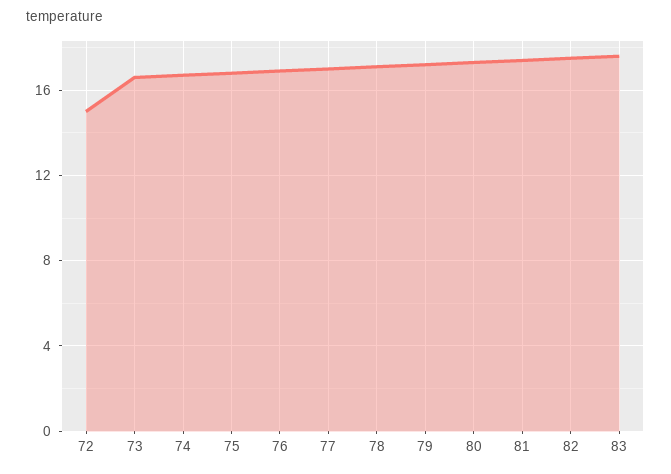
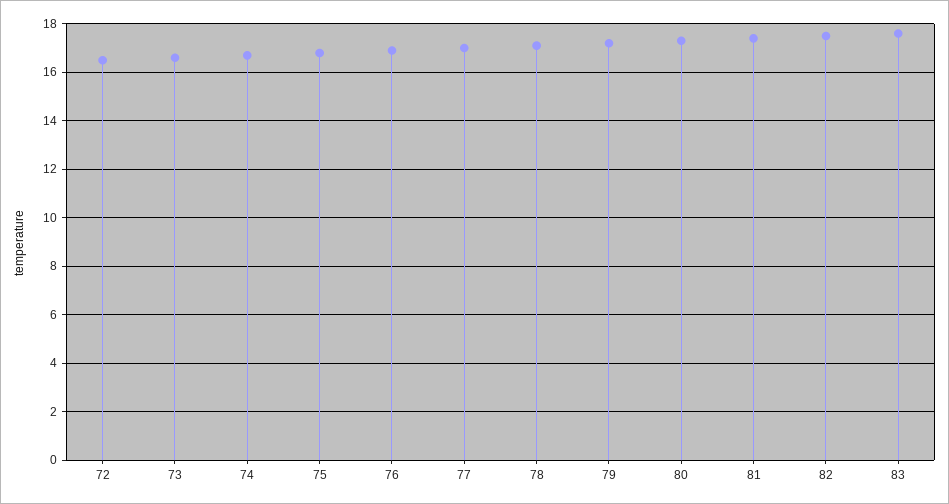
  {
-   "72": 15,
+   "72": 16.5,
    "73": 16.5,
    "74": 16.5,
    "75": 17,
    "76": 17,
    "77": 17,
    "78": 17,
    "79": 17,
    "80": 17.5,
    "81": 17.5,
    "82": 17.5,
    "83": 17.5
  }

